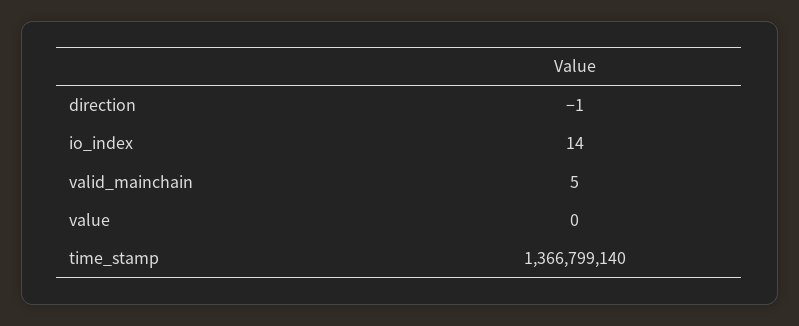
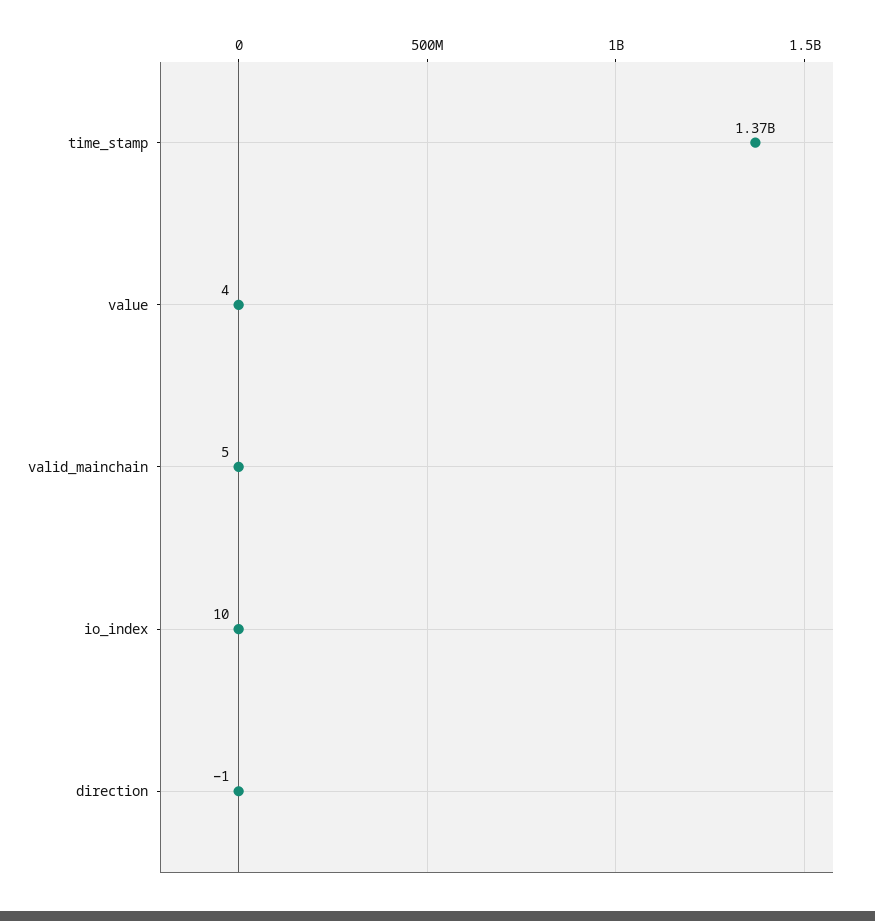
  {
    "direction": -1,
-   "io_index": 14,
+   "io_index": 10,
    "valid_mainchain": 5,
-   "value": 0,
+   "value": 4,
    "time_stamp": 1366799140
  }

